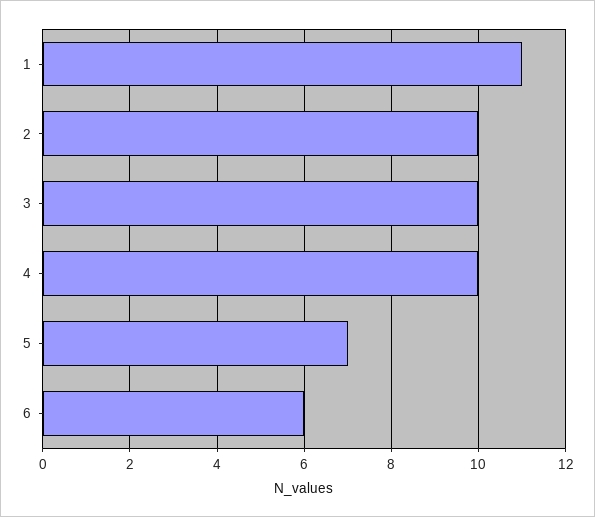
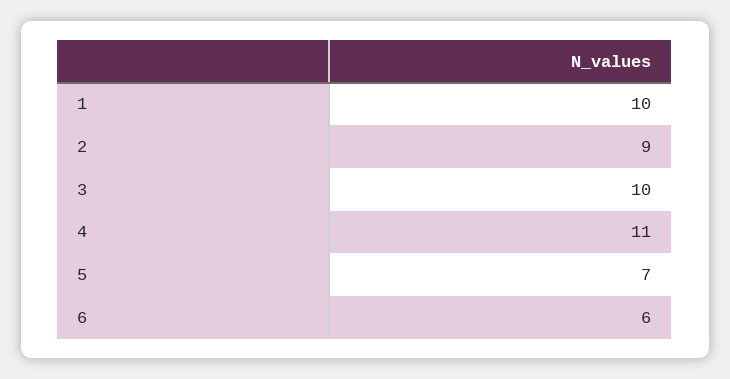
  {
-   "1": 11,
+   "1": 10,
-   "2": 10,
+   "2": 9,
    "3": 10,
-   "4": 10,
+   "4": 11,
    "5": 7,
    "6": 6
  }

